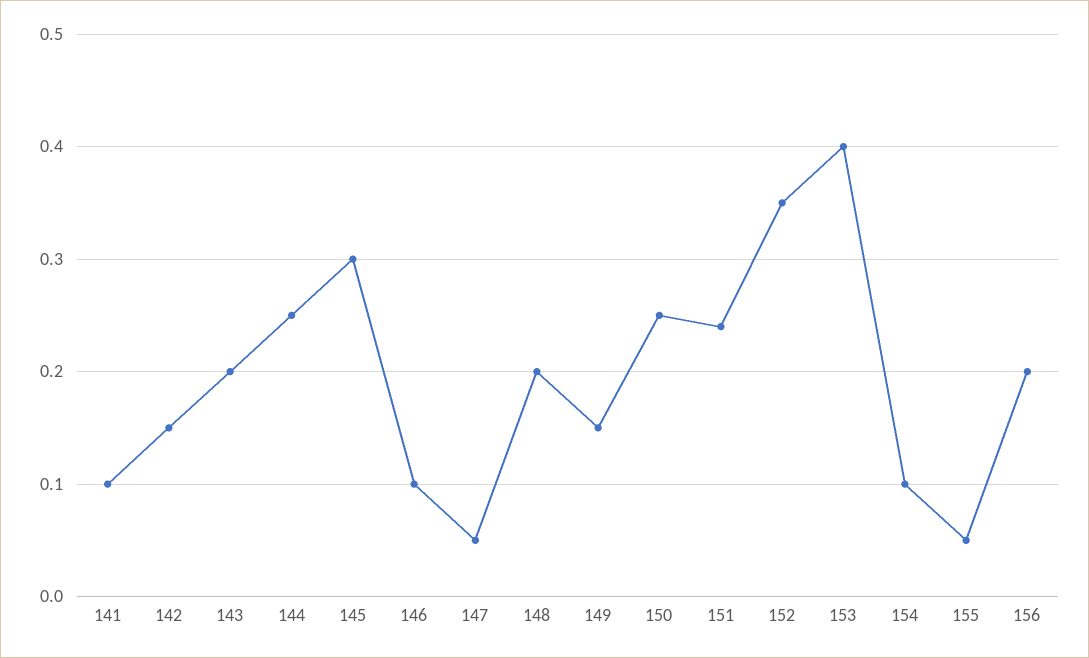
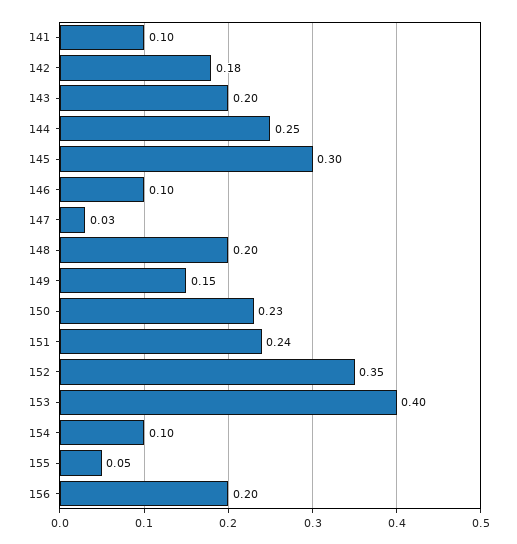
  {
    "141": 0.1,
-   "142": 0.15,
+   "142": 0.18,
    "143": 0.2,
    "144": 0.25,
    "145": 0.3,
    "146": 0.1,
-   "147": 0.05,
+   "147": 0.03,
    "148": 0.2,
    "149": 0.15,
-   "150": 0.25,
+   "150": 0.23,
    "151": 0.24,
    "152": 0.35,
    "153": 0.4,
    "154": 0.1,
    "155": 0.05,
    "156": 0.2
  }

